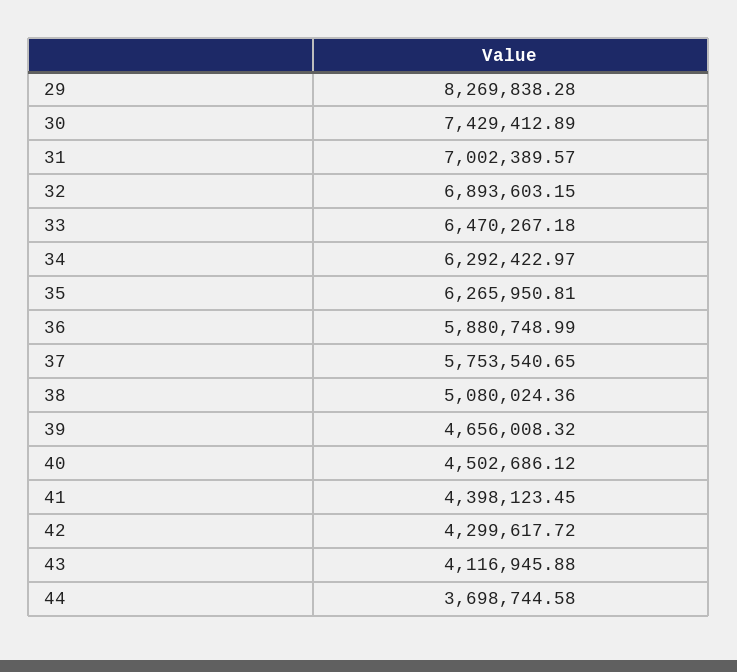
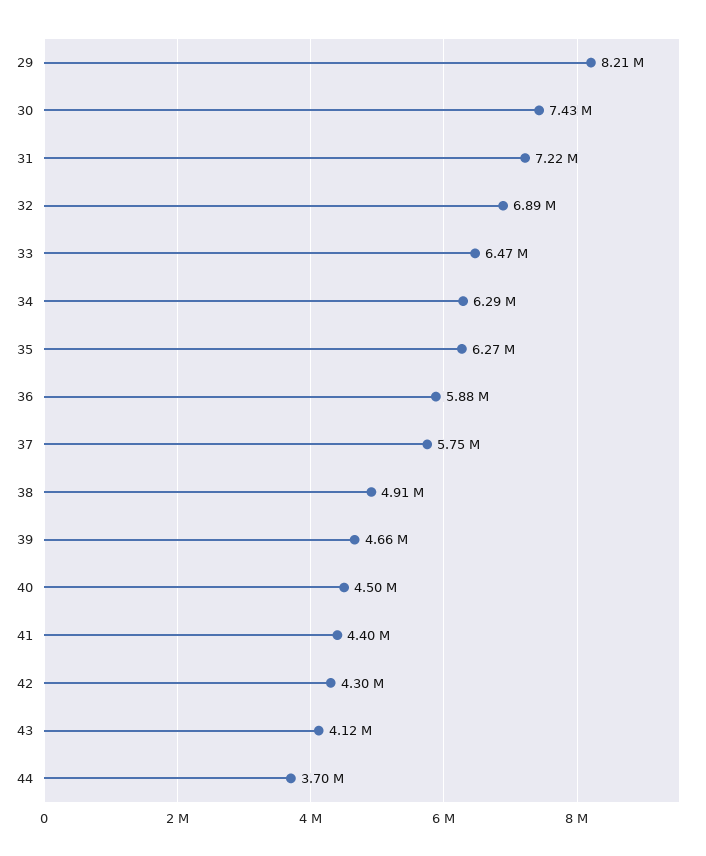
  {
-   "29": 8269838.28,
+   "29": 8210000,
    "30": 7429412.89,
-   "31": 7002389.57,
+   "31": 7220000,
    "32": 6893603.15,
    "33": 6470267.18,
    "34": 6292422.97,
    "35": 6265950.81,
    "36": 5880748.99,
    "37": 5753540.65,
-   "38": 5080024.36,
+   "38": 4910000,
    "39": 4656008.32,
    "40": 4502686.12,
    "41": 4398123.45,
    "42": 4299617.72,
    "43": 4116945.88,
    "44": 3698744.58
  }

